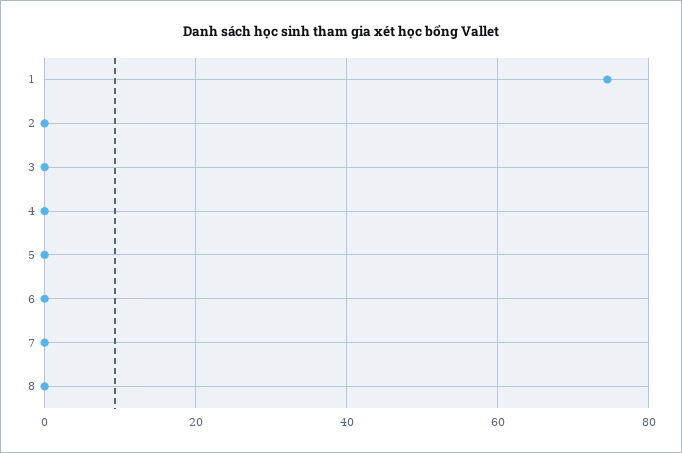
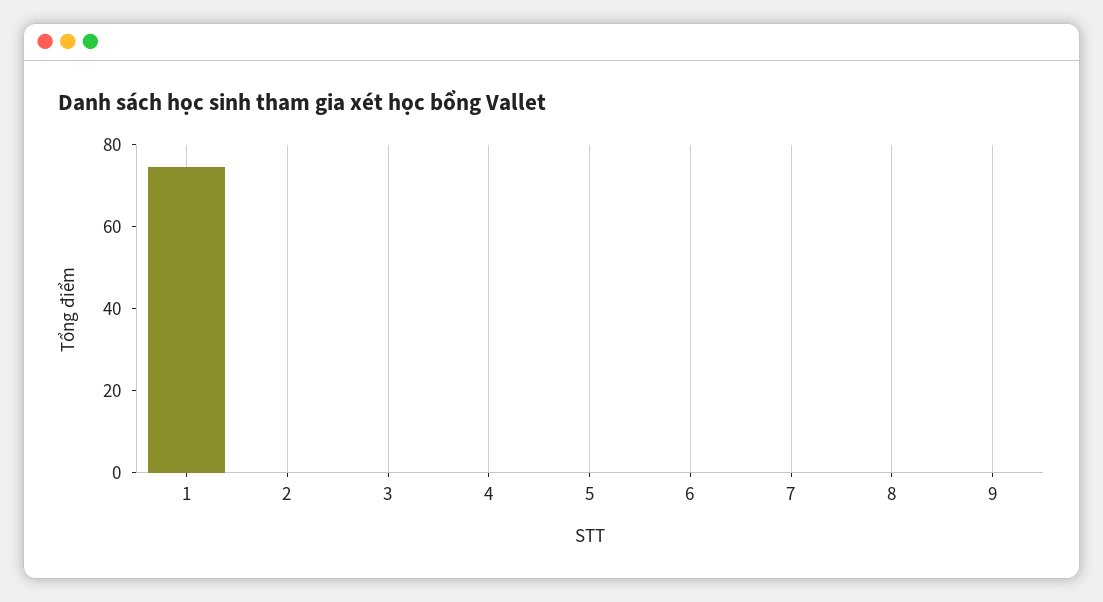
  {
    "1": 74,
    "2": 0,
    "3": 0,
    "4": 0,
    "5": 0,
    "6": 0,
    "7": 0,
-   "8": 0
+   "8": 0,
+   "9": 0
  }

